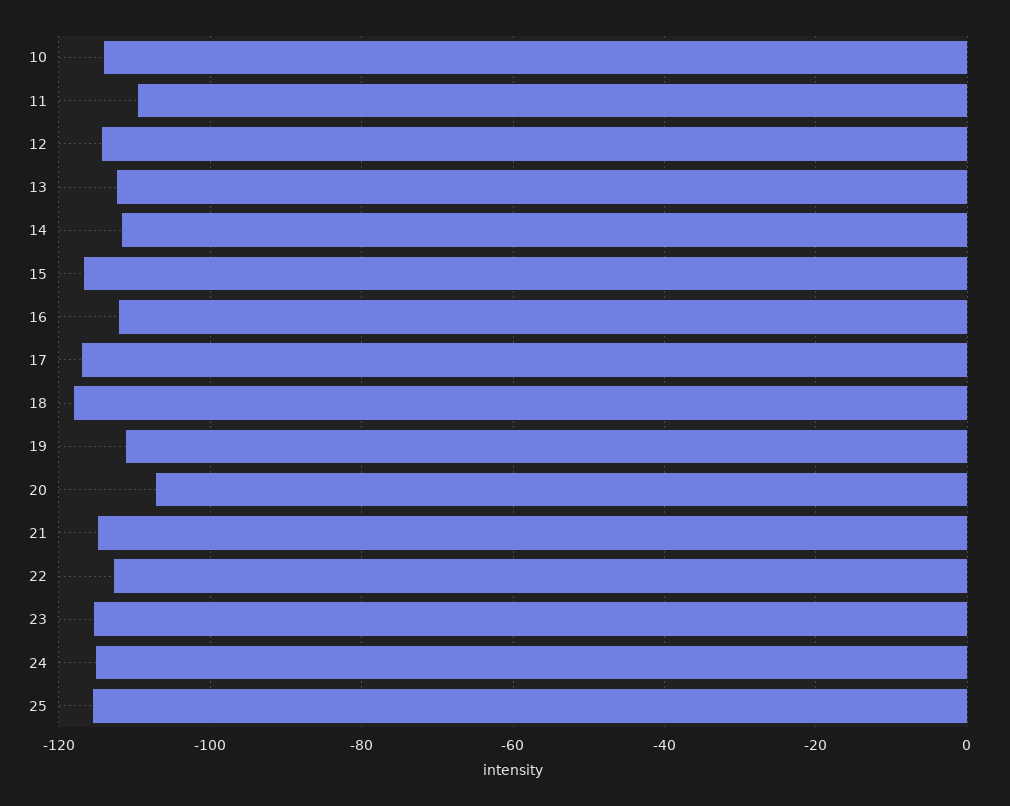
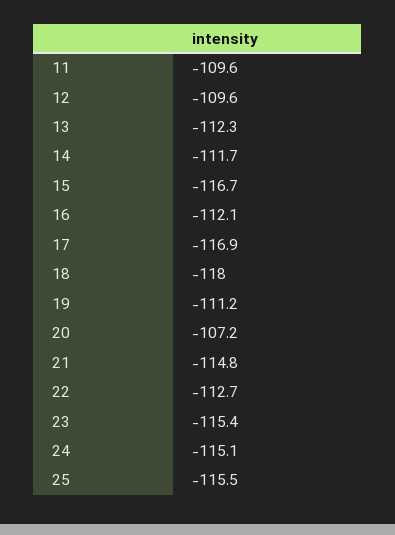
  {
-   "10": -114,
    "11": -109.6,
-   "12": -114,
+   "12": -109.6,
    "13": -112.3,
    "14": -111.7,
    "15": -116.7,
    "16": -112.1,
    "17": -116.9,
    "18": -118,
    "19": -111.2,
    "20": -107.2,
    "21": -114.8,
    "22": -112.7,
    "23": -115.4,
    "24": -115.1,
    "25": -115.5
  }

